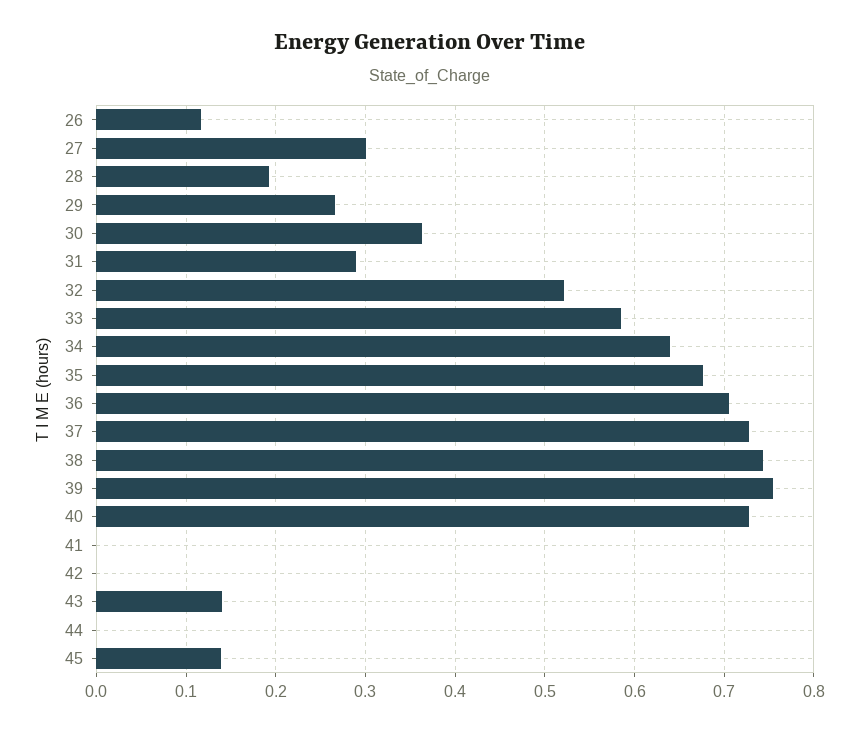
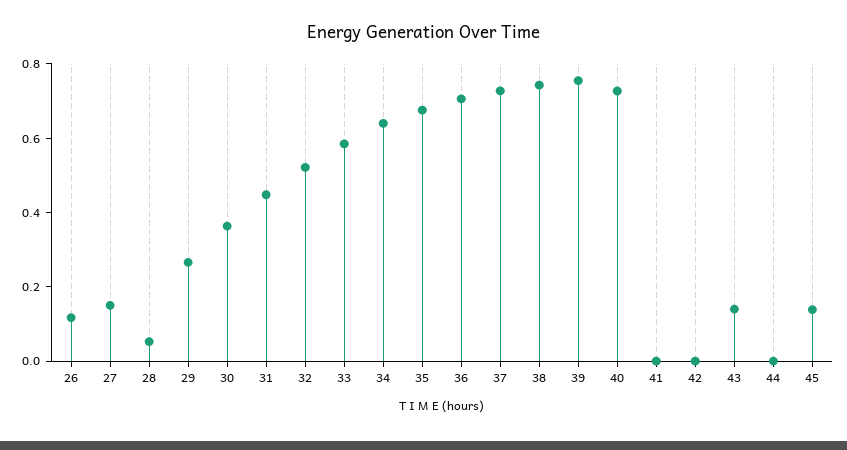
  {
    "26": 0.12,
-   "27": 0.3,
+   "27": 0.15,
-   "28": 0.19,
+   "28": 0.05,
    "29": 0.27,
    "30": 0.36,
-   "31": 0.29,
+   "31": 0.45,
    "32": 0.52,
    "33": 0.58,
    "34": 0.64,
    "35": 0.68,
    "36": 0.71,
    "37": 0.73,
    "38": 0.74,
    "39": 0.75,
    "40": 0.73,
    "41": 0,
    "42": 0,
    "43": 0.14,
    "44": 0,
    "45": 0.14
  }

